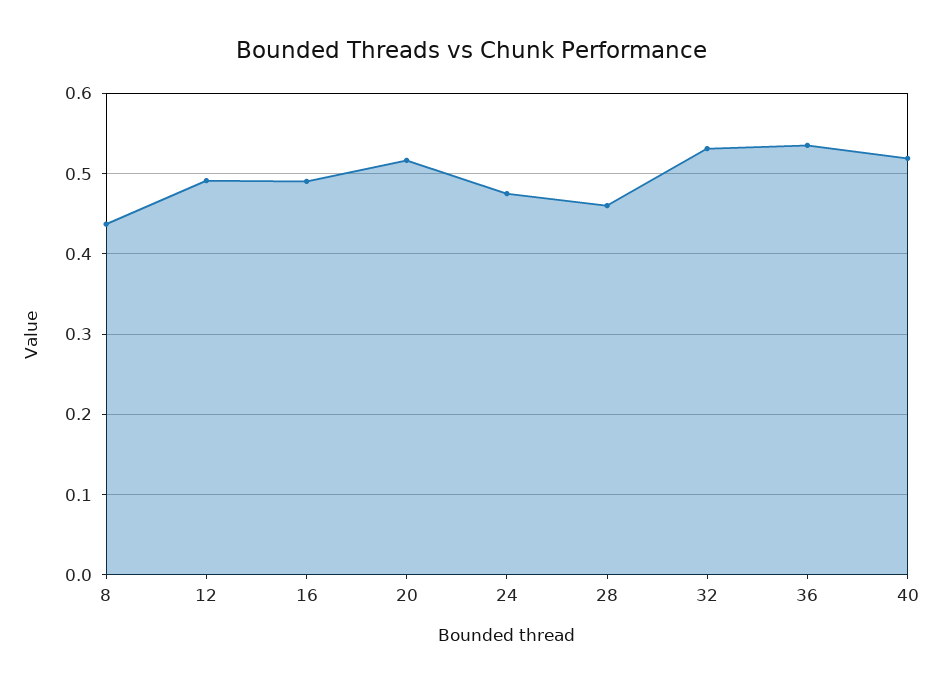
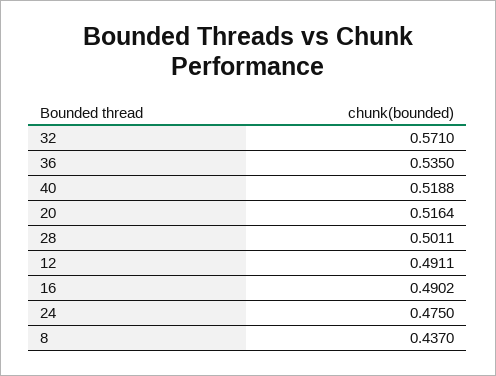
  {
    "8": 0.437,
    "12": 0.4911,
    "16": 0.4902,
    "20": 0.5164,
    "24": 0.475,
-   "28": 0.46,
+   "28": 0.5011,
-   "32": 0.53,
+   "32": 0.571,
    "36": 0.535,
    "40": 0.5188
  }

